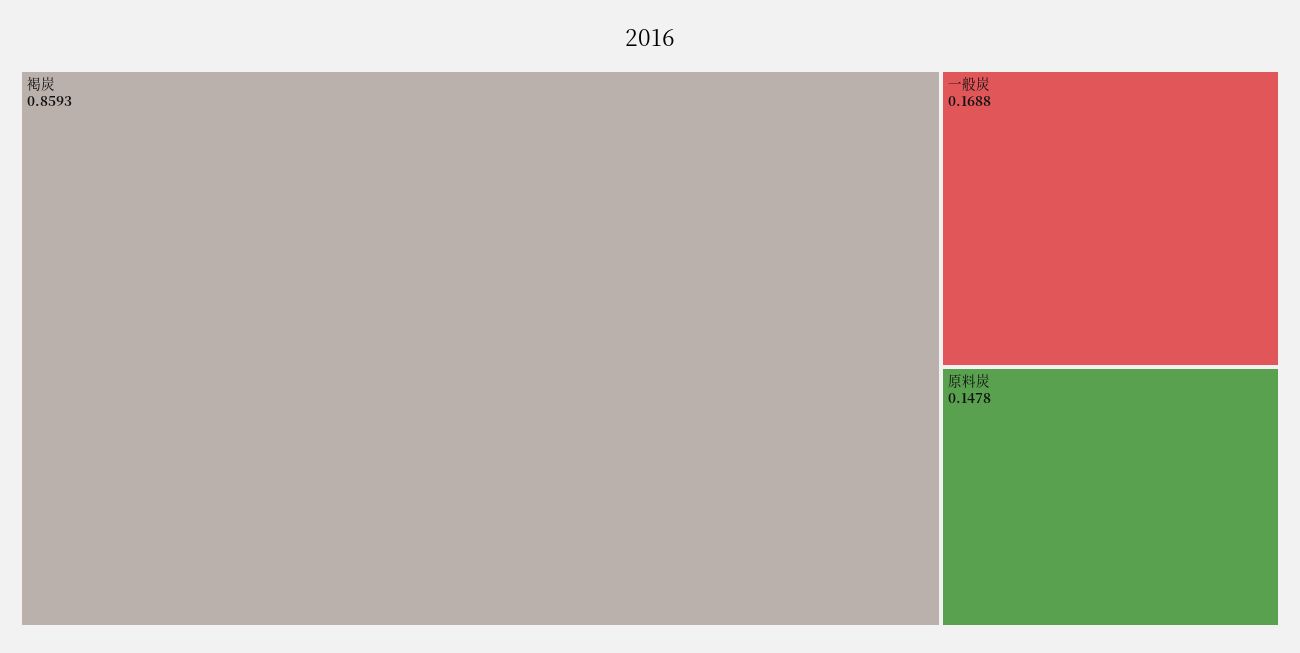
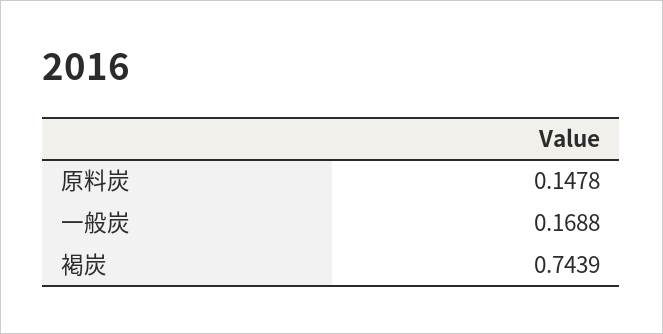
  {
-   "褐炭": 0.8593,
+   "褐炭": 0.7439,
    "一般炭": 0.1688,
    "原料炭": 0.1478
  }

